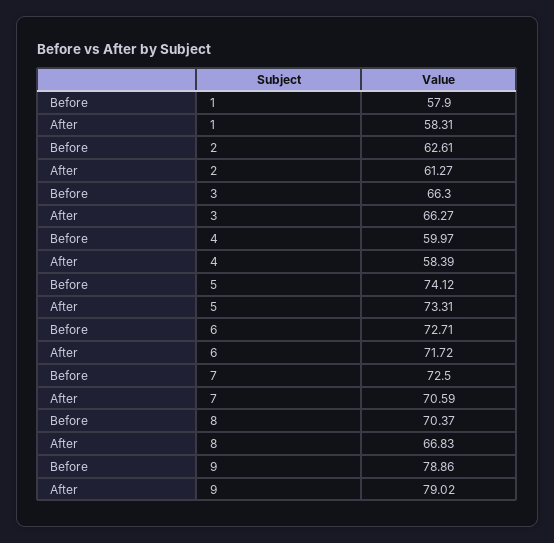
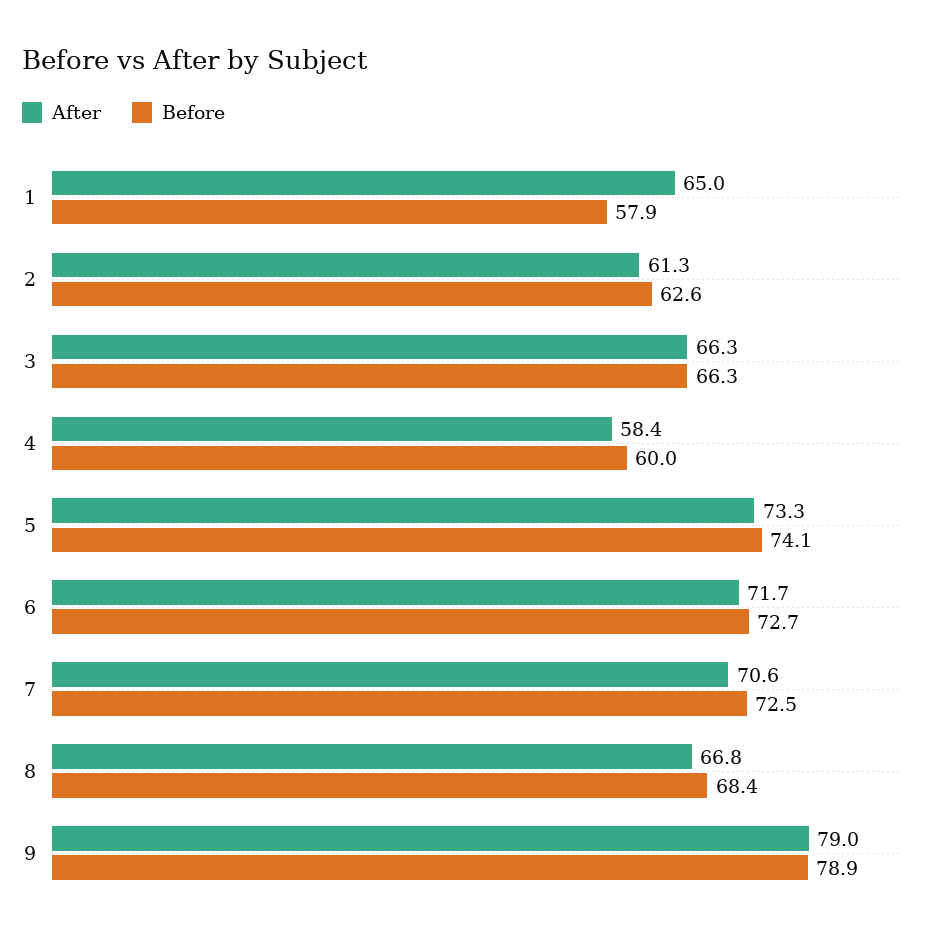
  {
    "Before": {
      "1": 57.9,
      "2": 62.61,
      "3": 66.3,
      "4": 59.97,
      "5": 74.12,
      "6": 72.71,
      "7": 72.5,
-     "8": 70.37,
+     "8": 68.4,
      "9": 78.86
    },
    "After": {
-     "1": 58.31,
+     "1": 65,
      "2": 61.27,
      "3": 66.27,
      "4": 58.39,
      "5": 73.31,
      "6": 71.72,
      "7": 70.59,
      "8": 66.83,
      "9": 79.02
    }
  }

